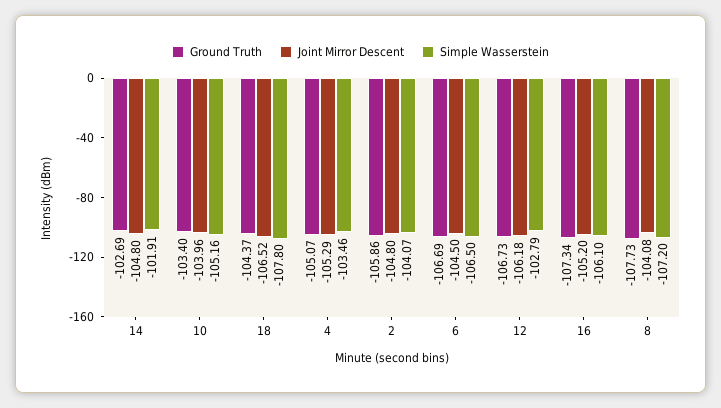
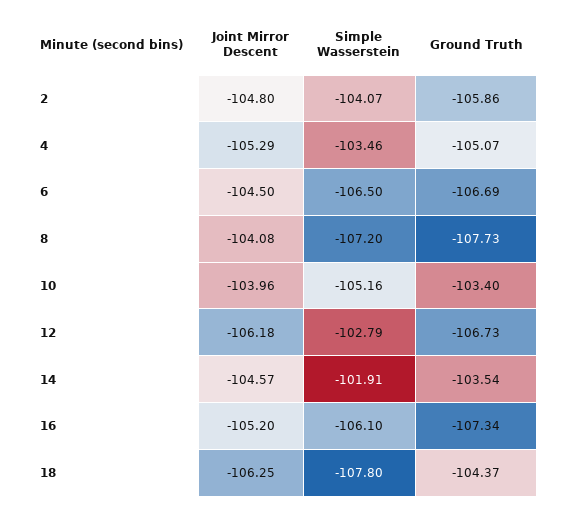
  {
    "Ground Truth": {
-     "14": -102.69,
+     "14": -103.54,
      "10": -103.4,
      "18": -104.37,
      "4": -105.07,
      "2": -105.86,
      "6": -106.69,
      "12": -106.73,
      "16": -107.34,
      "8": -107.73
    },
    "Joint Mirror Descent": {
-     "14": -104.8,
+     "14": -104.57,
      "10": -103.96,
-     "18": -106.52,
+     "18": -106.25,
      "4": -105.29,
      "2": -104.8,
      "6": -104.5,
      "12": -106.18,
      "16": -105.2,
      "8": -104.08
    },
    "Simple Wasserstein": {
      "14": -101.91,
      "10": -105.16,
      "18": -107.8,
      "4": -103.46,
      "2": -104.07,
      "6": -106.5,
      "12": -102.79,
      "16": -106.1,
      "8": -107.2
    }
  }

